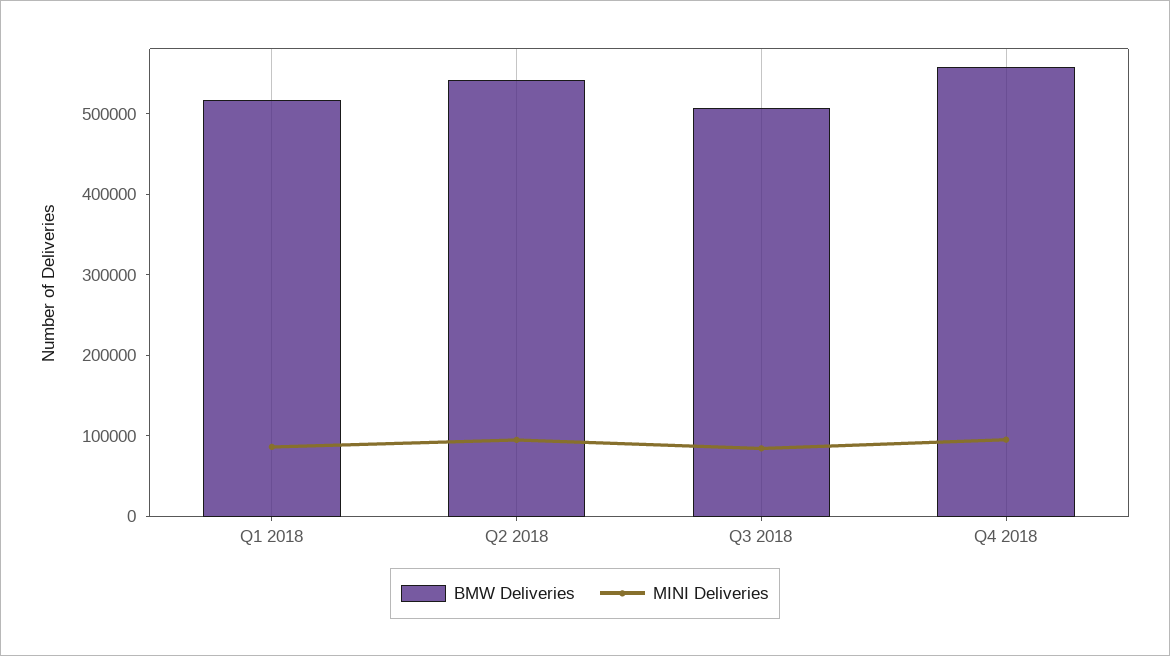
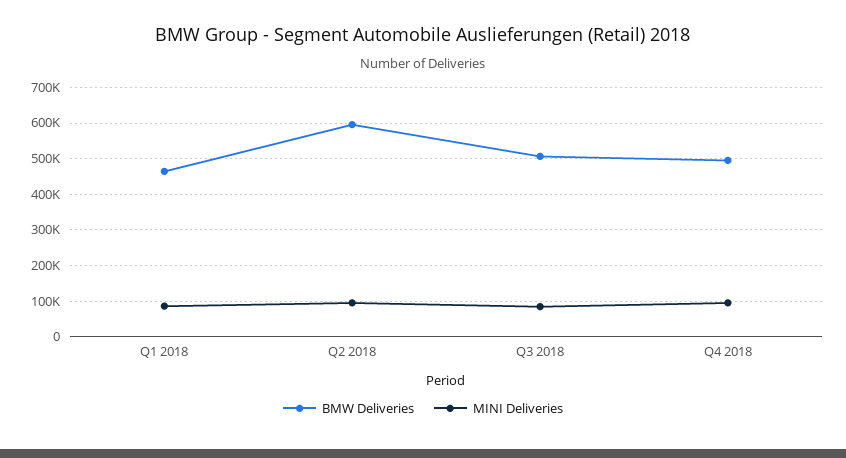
  {
    "BMW Deliveries": {
-     "Q1 2018": 520000,
+     "Q1 2018": 460000,
-     "Q2 2018": 540000,
+     "Q2 2018": 600000,
      "Q3 2018": 500000,
-     "Q4 2018": 560000
+     "Q4 2018": 500000
    },
    "MINI Deliveries": {
      "Q1 2018": 80000,
      "Q2 2018": 100000,
      "Q3 2018": 80000,
      "Q4 2018": 100000
    }
  }

